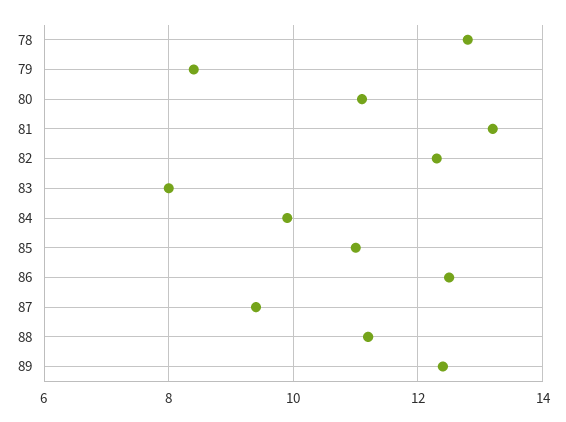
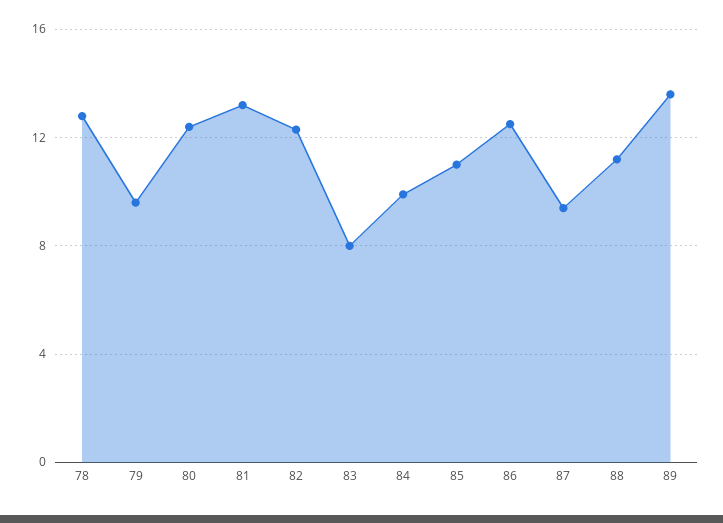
  {
    "78": 13,
-   "79": 8.5,
+   "79": 9.5,
-   "80": 11,
+   "80": 12.5,
    "81": 13,
    "82": 12.5,
    "83": 8,
    "84": 10,
    "85": 11,
    "86": 12.5,
    "87": 9.5,
    "88": 11,
-   "89": 12.5
+   "89": 13.5
  }

